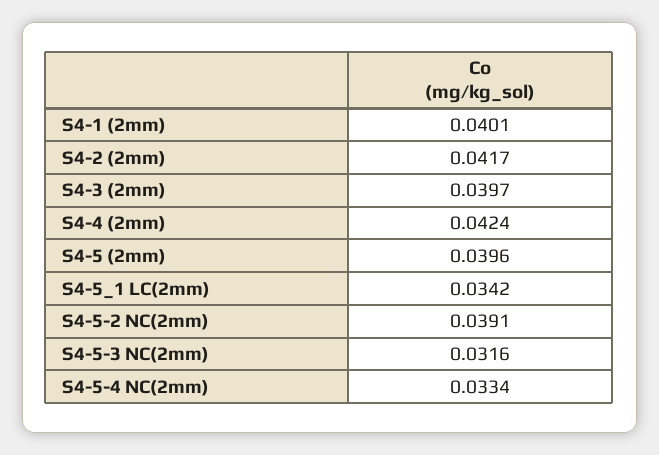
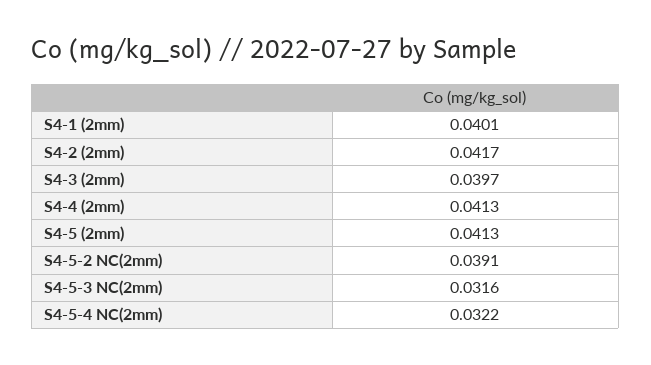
  {
    "S4-1 (2mm)": 0.0401,
    "S4-2 (2mm)": 0.0417,
    "S4-3 (2mm)": 0.0397,
-   "S4-4 (2mm)": 0.0424,
+   "S4-4 (2mm)": 0.0413,
-   "S4-5 (2mm)": 0.0396,
+   "S4-5 (2mm)": 0.0413,
-   "S4-5_1 LC(2mm)": 0.0342,
    "S4-5-2 NC(2mm)": 0.0391,
    "S4-5-3 NC(2mm)": 0.0316,
-   "S4-5-4 NC(2mm)": 0.0334
+   "S4-5-4 NC(2mm)": 0.0322
  }

